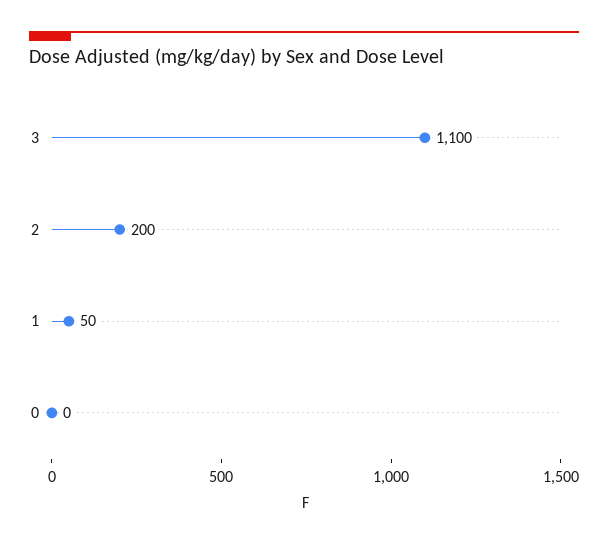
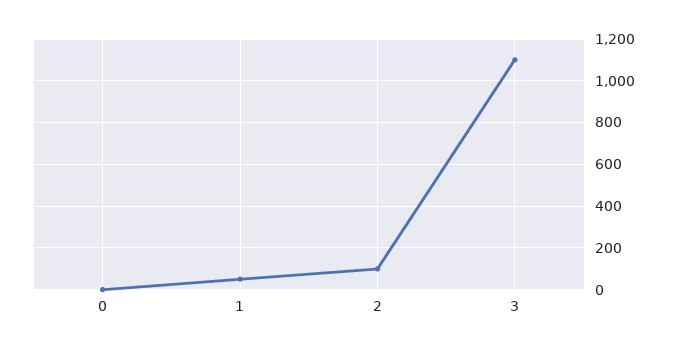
  {
    "3": 1100,
-   "2": 200,
+   "2": 100,
    "1": 50,
    "0": 0
  }

